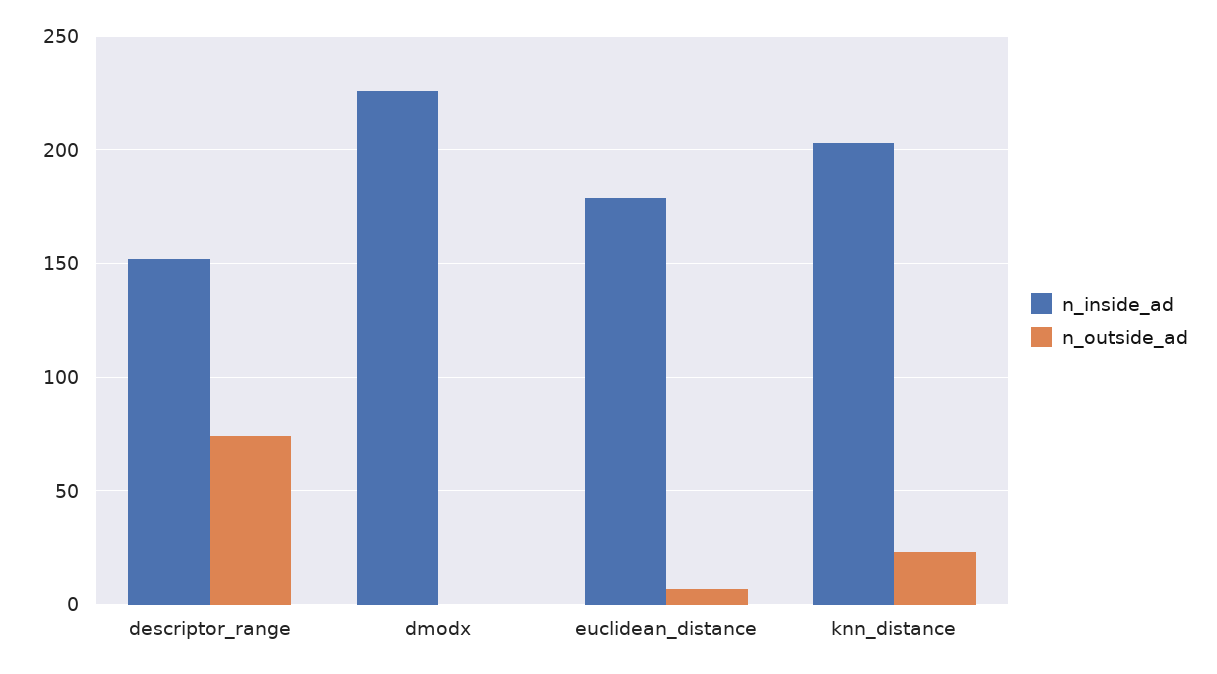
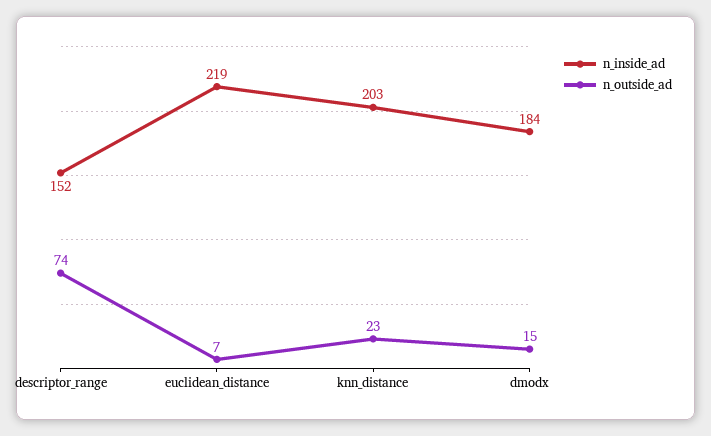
  {
    "n_inside_ad": {
      "descriptor_range": 152,
-     "dmodx": 225,
+     "dmodx": 184,
-     "euclidean_distance": 180,
+     "euclidean_distance": 219,
      "knn_distance": 203
    },
    "n_outside_ad": {
      "descriptor_range": 74,
-     "dmodx": 0,
+     "dmodx": 15,
      "euclidean_distance": 7,
      "knn_distance": 23
    }
  }

